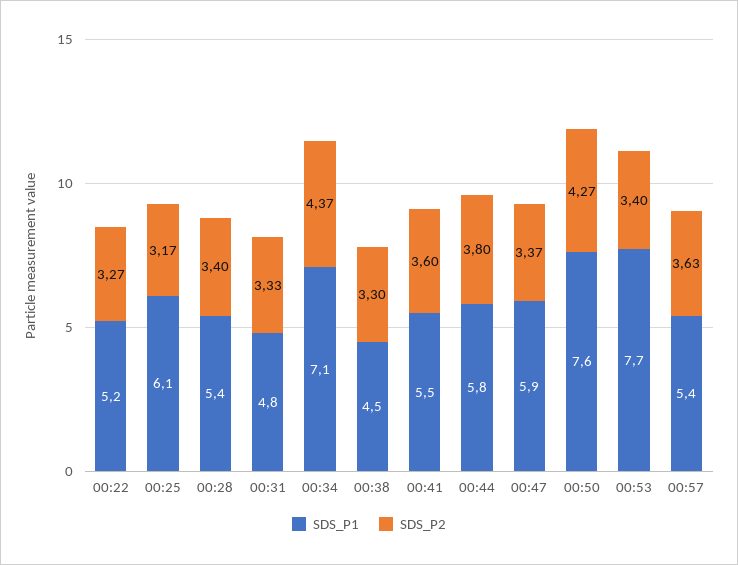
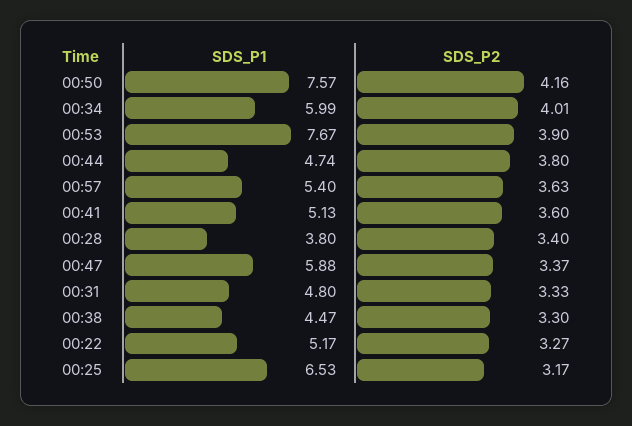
  {
    "SDS_P1": {
      "00:22": 5.17,
-     "00:25": 6.1,
+     "00:25": 6.53,
-     "00:28": 5.4,
+     "00:28": 3.8,
      "00:31": 4.8,
-     "00:34": 7.1,
+     "00:34": 5.99,
      "00:38": 4.47,
-     "00:41": 5.5,
+     "00:41": 5.13,
-     "00:44": 5.8,
+     "00:44": 4.74,
      "00:47": 5.88,
      "00:50": 7.57,
      "00:53": 7.67,
      "00:57": 5.4
    },
    "SDS_P2": {
      "00:22": 3.27,
      "00:25": 3.17,
      "00:28": 3.4,
      "00:31": 3.33,
-     "00:34": 4.37,
+     "00:34": 4.01,
      "00:38": 3.3,
      "00:41": 3.6,
      "00:44": 3.8,
      "00:47": 3.37,
-     "00:50": 4.27,
+     "00:50": 4.16,
-     "00:53": 3.4,
+     "00:53": 3.9,
      "00:57": 3.63
    }
  }

